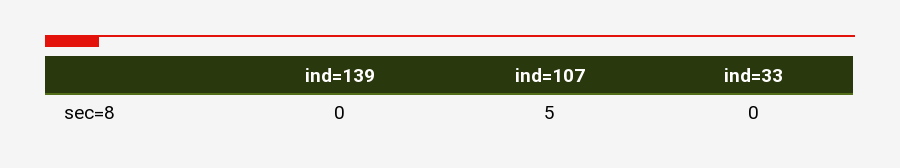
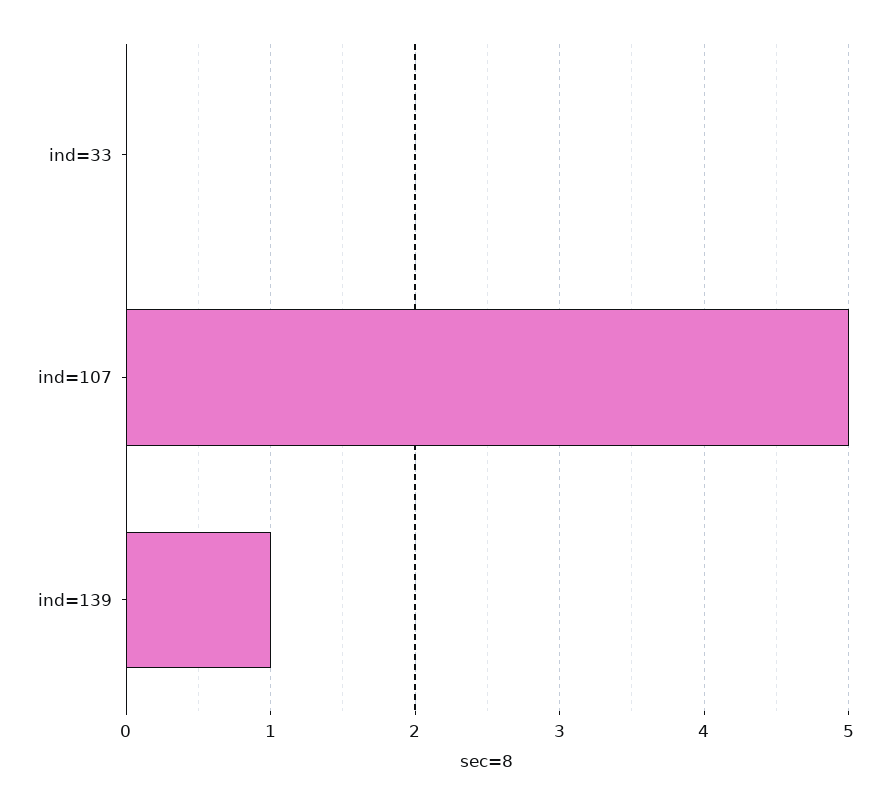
  {
-   "ind=139": 0,
+   "ind=139": 1,
    "ind=107": 5,
    "ind=33": 0
  }

